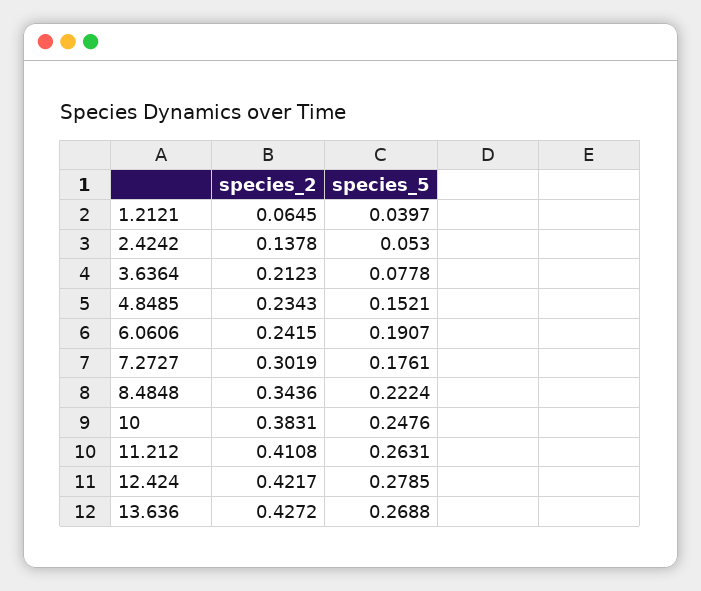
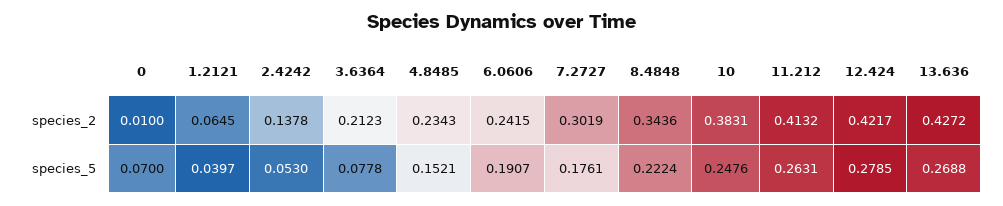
  {
    "species_2": {
      "1.2121": 0.0645,
      "2.4242": 0.1378,
      "3.6364": 0.2123,
      "4.8485": 0.2343,
      "6.0606": 0.2415,
      "7.2727": 0.3019,
      "8.4848": 0.3436,
      "10": 0.3831,
-     "11.212": 0.4108,
+     "11.212": 0.4132,
      "12.424": 0.4217,
-     "13.636": 0.4272
+     "13.636": 0.4272,
+     "0": 0.01
    },
    "species_5": {
      "1.2121": 0.0397,
      "2.4242": 0.053,
      "3.6364": 0.0778,
      "4.8485": 0.1521,
      "6.0606": 0.1907,
      "7.2727": 0.1761,
      "8.4848": 0.2224,
      "10": 0.2476,
      "11.212": 0.2631,
      "12.424": 0.2785,
-     "13.636": 0.2688
+     "13.636": 0.2688,
+     "0": 0.07
    }
  }

